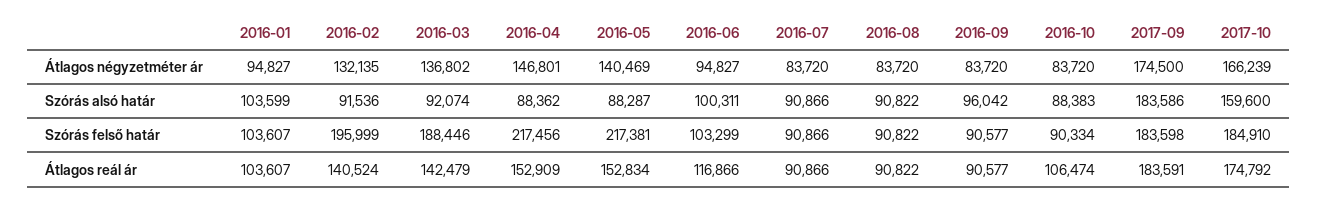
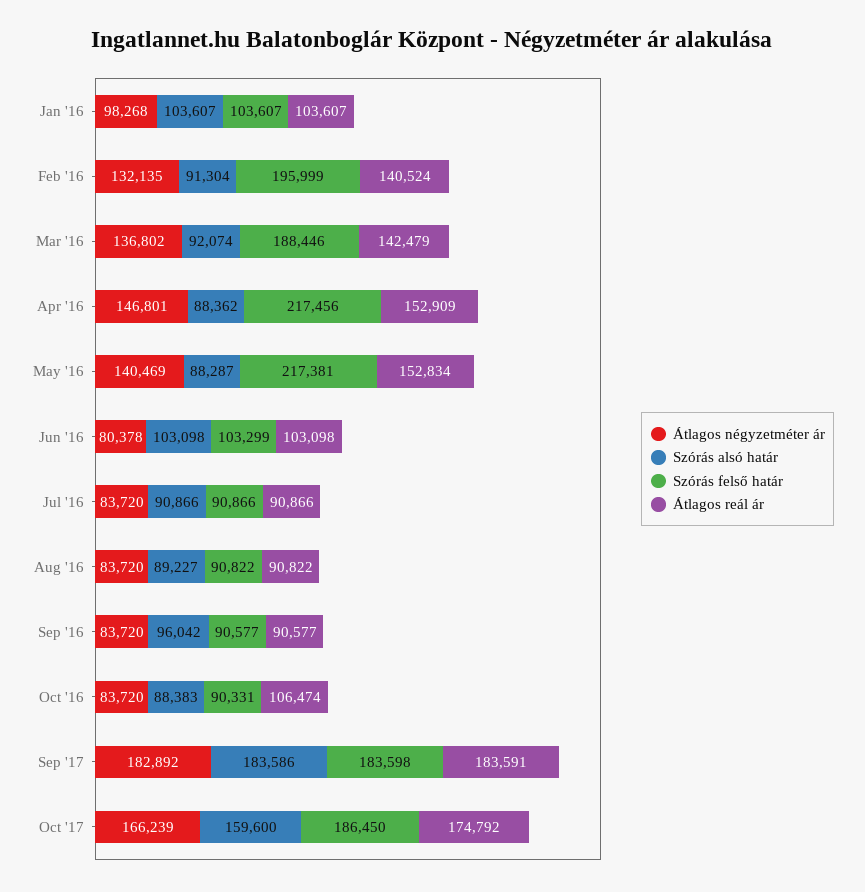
  {
    "Átlagos négyzetméter ár": {
-     "2016-01": 94827,
+     "2016-01": 98268,
      "2016-02": 132135,
      "2016-03": 136802,
      "2016-04": 146801,
      "2016-05": 140469,
-     "2016-06": 94827,
+     "2016-06": 80378,
      "2016-07": 83720,
      "2016-08": 83720,
      "2016-09": 83720,
      "2016-10": 83720,
-     "2017-09": 174500,
+     "2017-09": 182892,
      "2017-10": 166239
    },
    "Szórás alsó határ": {
-     "2016-01": 103599,
+     "2016-01": 103607,
-     "2016-02": 91536,
+     "2016-02": 91304,
      "2016-03": 92074,
      "2016-04": 88362,
      "2016-05": 88287,
-     "2016-06": 100311,
+     "2016-06": 103098,
      "2016-07": 90866,
-     "2016-08": 90822,
+     "2016-08": 89227,
      "2016-09": 96042,
      "2016-10": 88383,
      "2017-09": 183586,
      "2017-10": 159600
    },
    "Szórás felső határ": {
      "2016-01": 103607,
      "2016-02": 195999,
      "2016-03": 188446,
      "2016-04": 217456,
      "2016-05": 217381,
      "2016-06": 103299,
      "2016-07": 90866,
      "2016-08": 90822,
      "2016-09": 90577,
-     "2016-10": 90334,
+     "2016-10": 90331,
      "2017-09": 183598,
-     "2017-10": 184910
+     "2017-10": 186450
    },
    "Átlagos reál ár": {
      "2016-01": 103607,
      "2016-02": 140524,
      "2016-03": 142479,
      "2016-04": 152909,
      "2016-05": 152834,
-     "2016-06": 116866,
+     "2016-06": 103098,
      "2016-07": 90866,
      "2016-08": 90822,
      "2016-09": 90577,
      "2016-10": 106474,
      "2017-09": 183591,
      "2017-10": 174792
    }
  }

